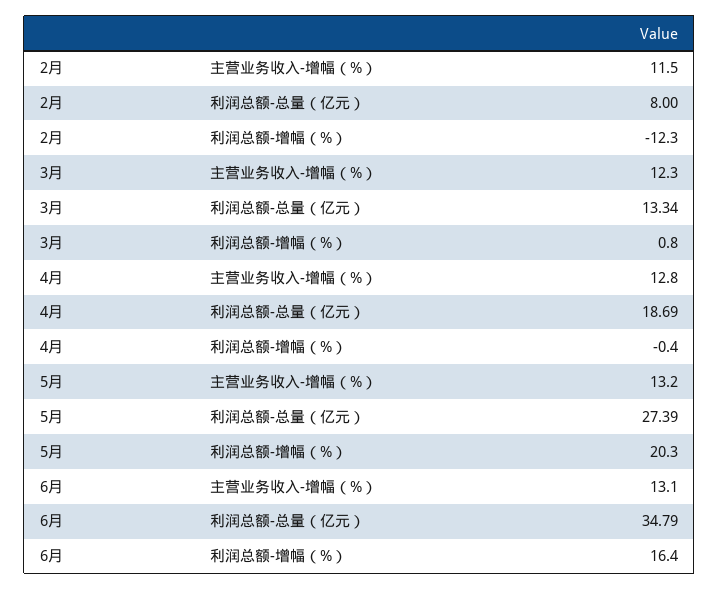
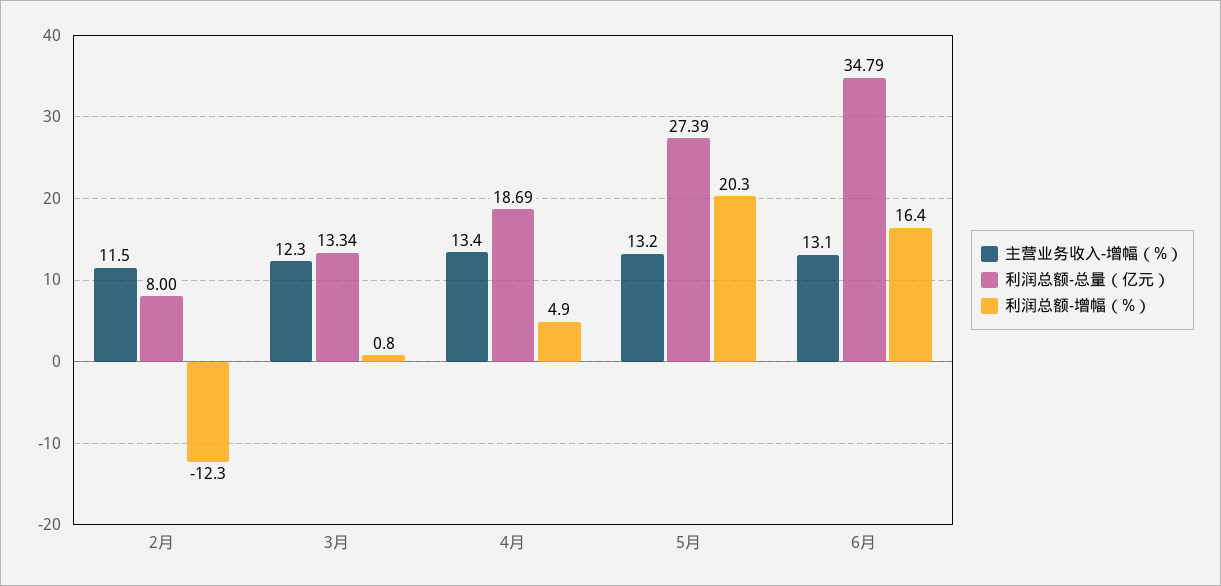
  {
    "主营业务收入-增幅（%）": {
      "2月": 11.5,
      "3月": 12.3,
-     "4月": 12.8,
+     "4月": 13.4,
      "5月": 13.2,
      "6月": 13.1
    },
    "利润总额-总量（亿元）": {
      "2月": 8,
      "3月": 13.34,
      "4月": 18.69,
      "5月": 27.39,
      "6月": 34.79
    },
    "利润总额-增幅（%）": {
      "2月": -12.3,
      "3月": 0.8,
-     "4月": -0.4,
+     "4月": 4.9,
      "5月": 20.3,
      "6月": 16.4
    }
  }

